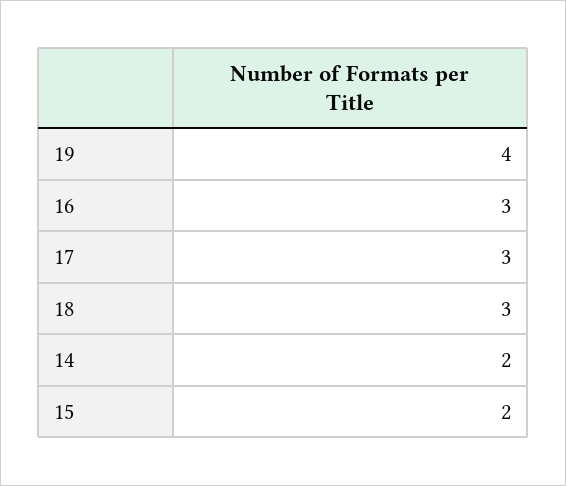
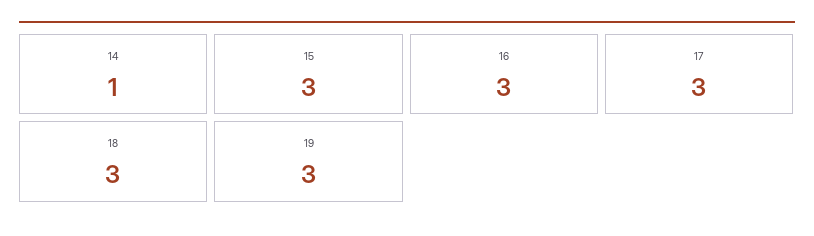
  {
-   "19": 4,
+   "19": 3,
    "16": 3,
    "17": 3,
    "18": 3,
-   "14": 2,
+   "14": 1,
-   "15": 2
+   "15": 3
  }

